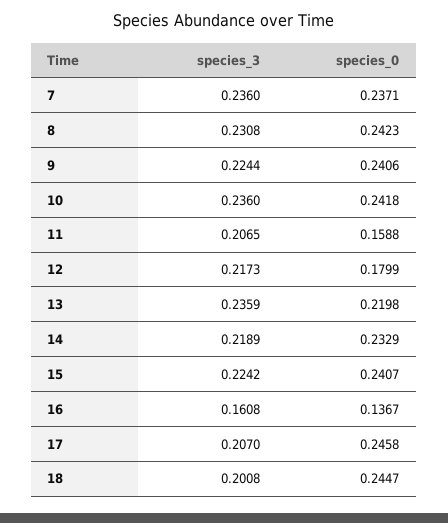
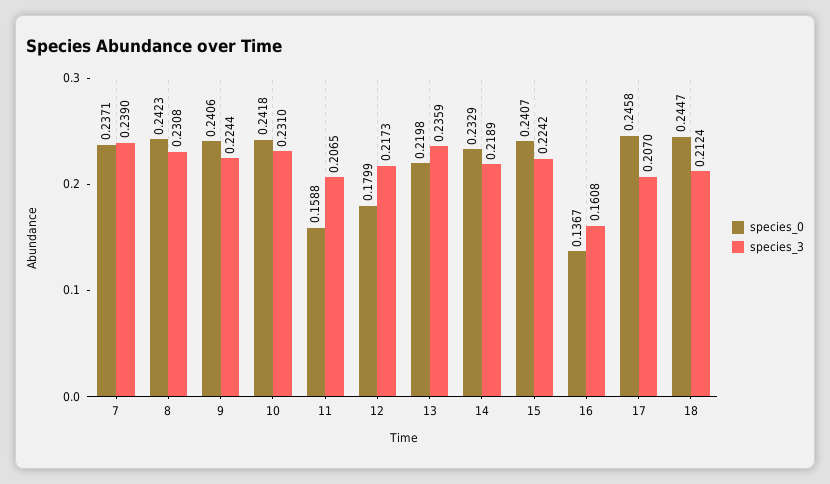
  {
    "species_3": {
-     "7": 0.236,
+     "7": 0.239,
      "8": 0.2308,
      "9": 0.2244,
-     "10": 0.236,
+     "10": 0.231,
      "11": 0.2065,
      "12": 0.2173,
      "13": 0.2359,
      "14": 0.2189,
      "15": 0.2242,
      "16": 0.1608,
      "17": 0.207,
-     "18": 0.2008
+     "18": 0.2124
    },
    "species_0": {
      "7": 0.2371,
      "8": 0.2423,
      "9": 0.2406,
      "10": 0.2418,
      "11": 0.1588,
      "12": 0.1799,
      "13": 0.2198,
      "14": 0.2329,
      "15": 0.2407,
      "16": 0.1367,
      "17": 0.2458,
      "18": 0.2447
    }
  }

